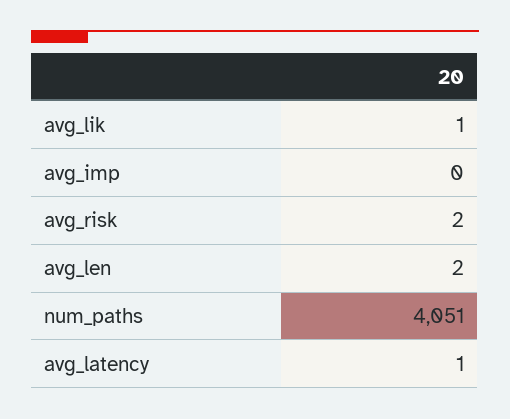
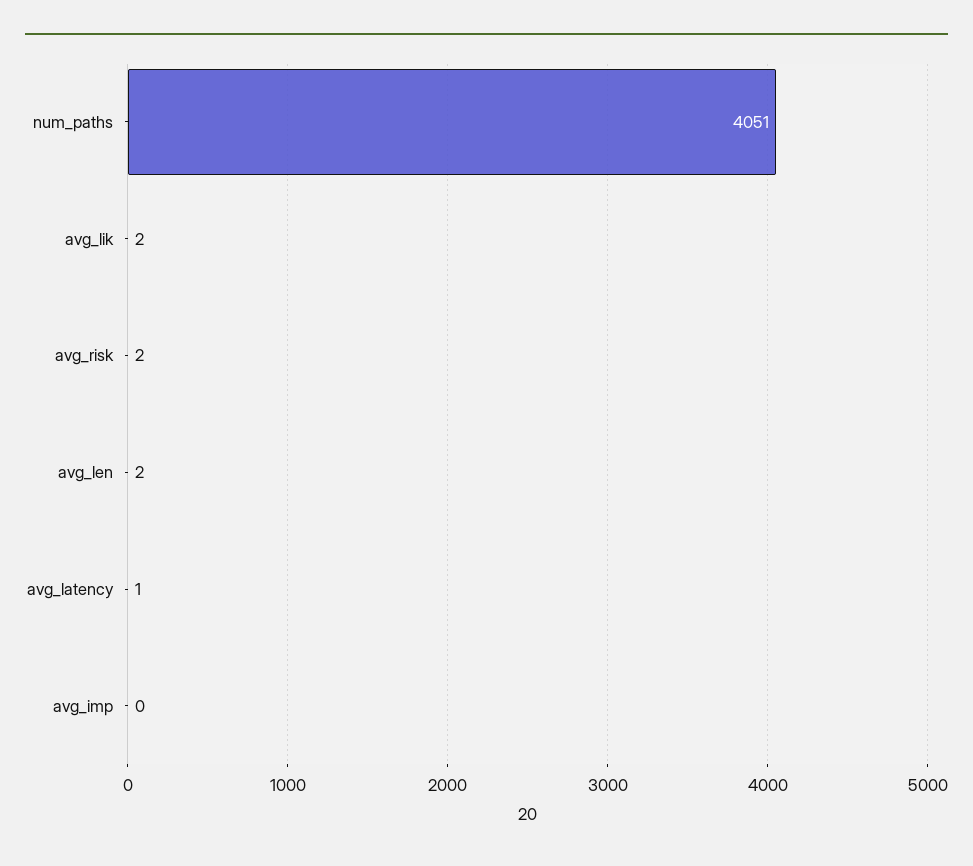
  {
-   "avg_lik": 1,
+   "avg_lik": 2,
    "avg_imp": 0,
    "avg_risk": 2,
    "avg_len": 2,
    "num_paths": 4051,
    "avg_latency": 1
  }

